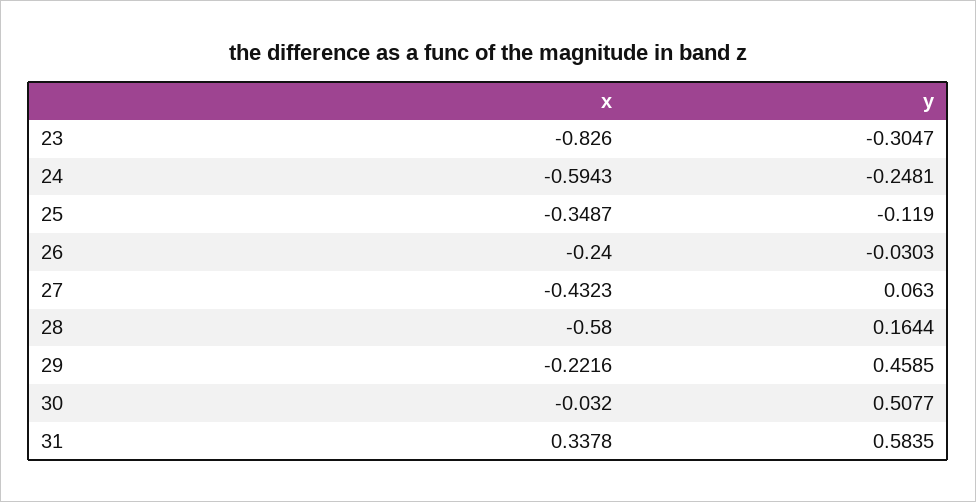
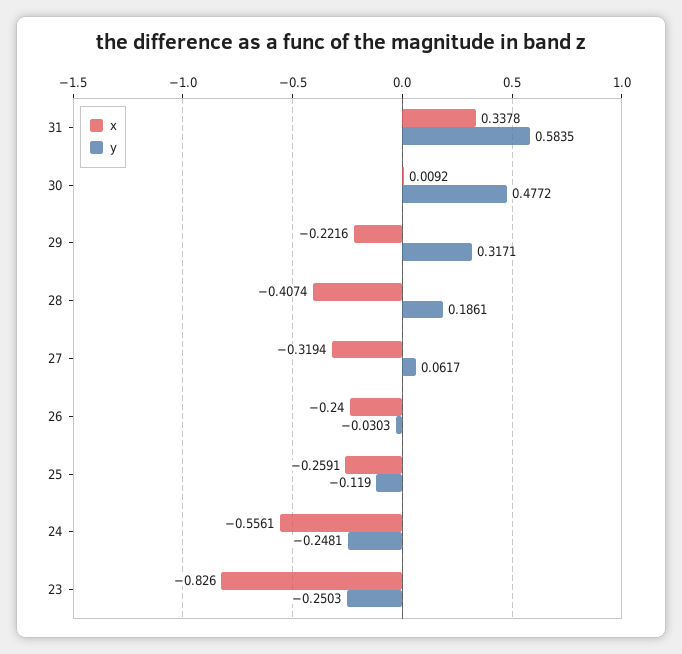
  {
    "x": {
      "23": -0.826,
-     "24": -0.5943,
+     "24": -0.5561,
-     "25": -0.3487,
+     "25": -0.2591,
      "26": -0.24,
-     "27": -0.4323,
+     "27": -0.3194,
-     "28": -0.58,
+     "28": -0.4074,
      "29": -0.2216,
-     "30": -0.032,
+     "30": 0.0092,
      "31": 0.3378
    },
    "y": {
-     "23": -0.3047,
+     "23": -0.2503,
      "24": -0.2481,
      "25": -0.119,
      "26": -0.0303,
-     "27": 0.063,
+     "27": 0.0617,
-     "28": 0.1644,
+     "28": 0.1861,
-     "29": 0.4585,
+     "29": 0.3171,
-     "30": 0.5077,
+     "30": 0.4772,
      "31": 0.5835
    }
  }

